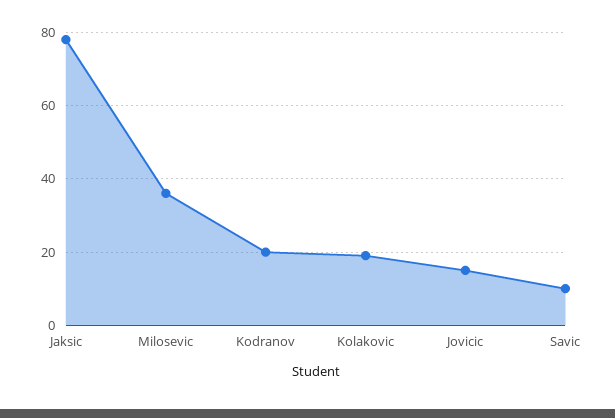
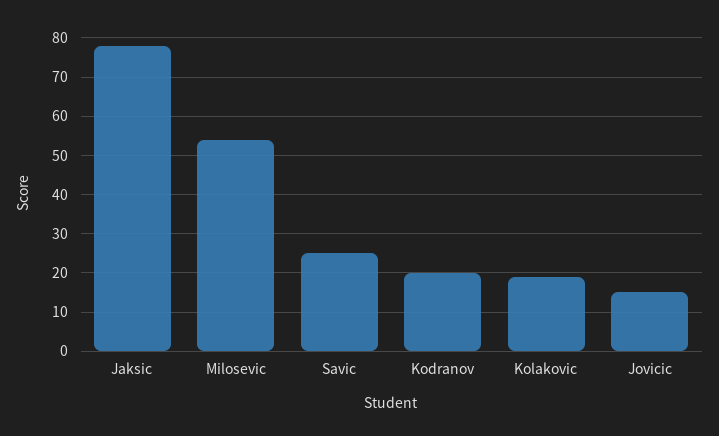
  {
    "Jaksic": 80,
-   "Milosevic": 35,
+   "Milosevic": 55,
    "Kodranov": 20,
    "Kolakovic": 20,
    "Jovicic": 15,
-   "Savic": 10
+   "Savic": 25
  }

